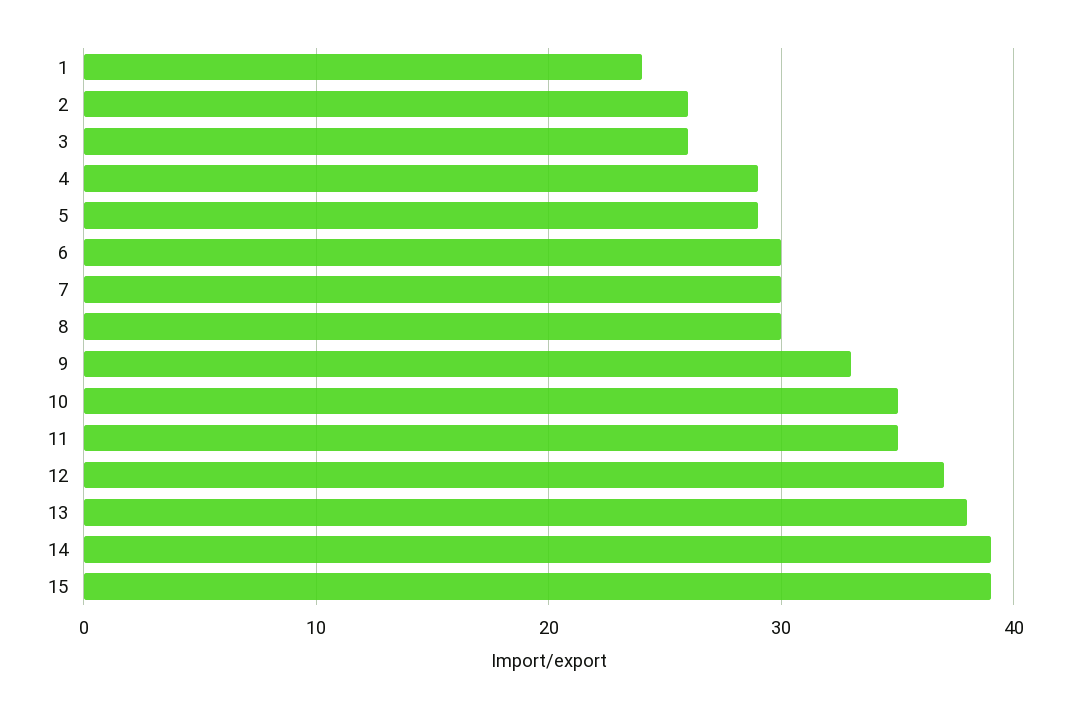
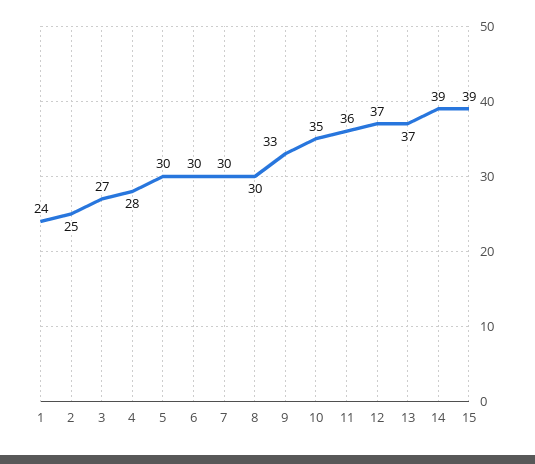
  {
    "1": 24,
-   "2": 26,
+   "2": 25,
-   "3": 26,
+   "3": 27,
-   "4": 29,
+   "4": 28,
-   "5": 29,
+   "5": 30,
    "6": 30,
    "7": 30,
    "8": 30,
    "9": 33,
    "10": 35,
-   "11": 35,
+   "11": 36,
    "12": 37,
-   "13": 38,
+   "13": 37,
    "14": 39,
    "15": 39
  }

